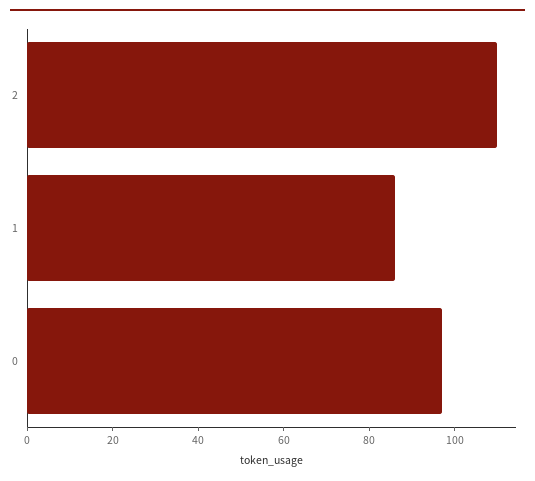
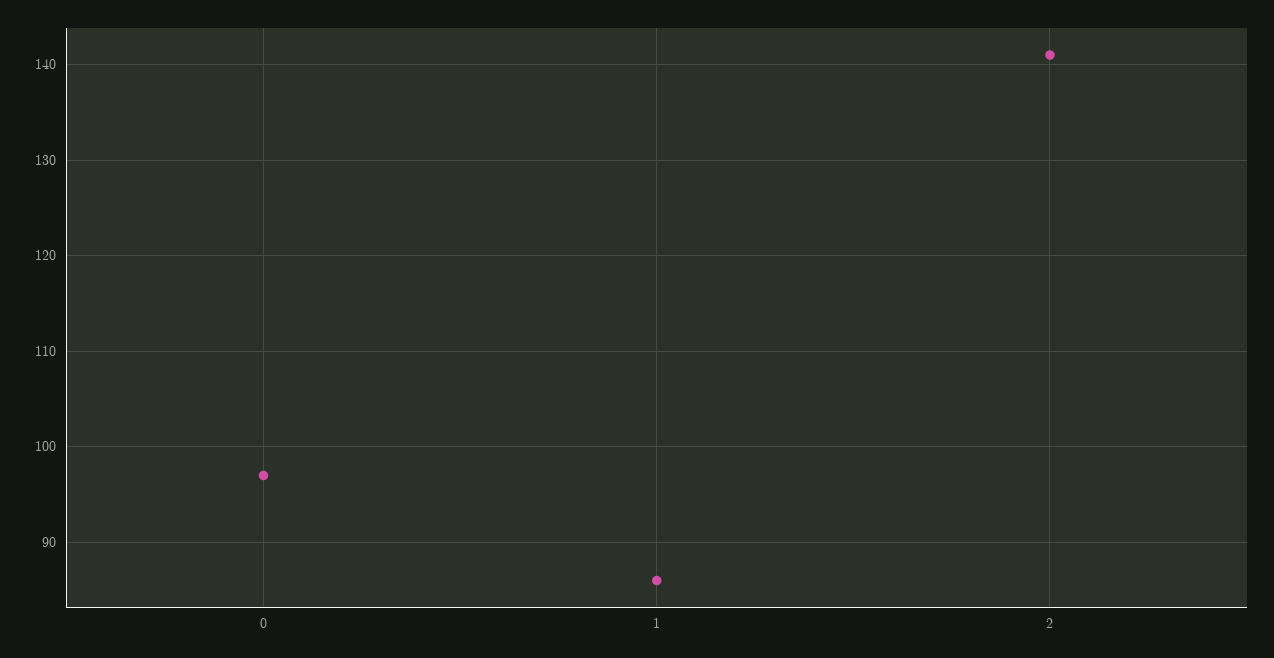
  {
-   "2": 110,
+   "2": 141,
    "1": 86,
    "0": 97
  }

